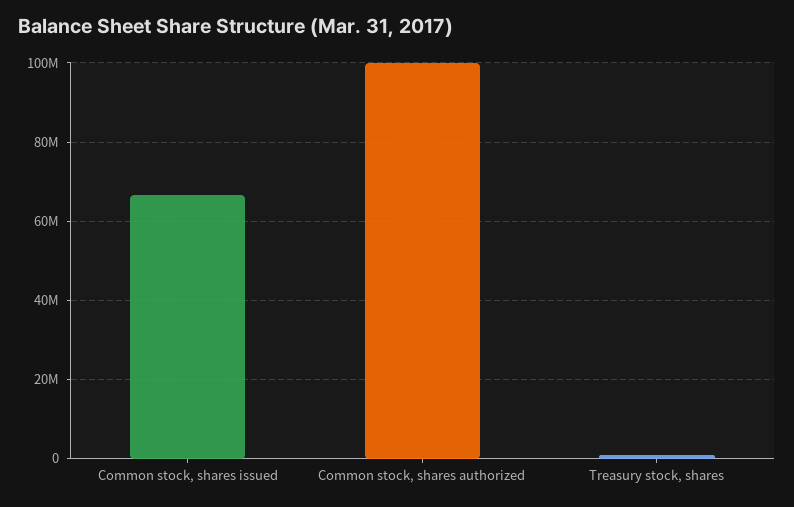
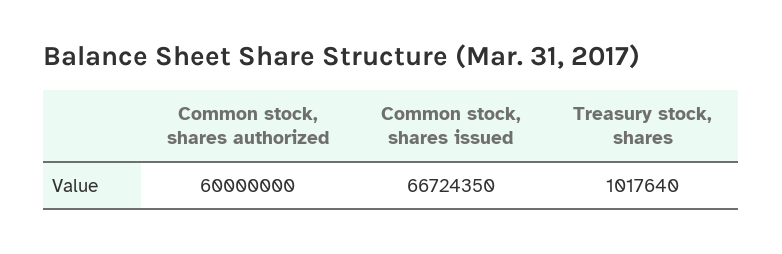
  {
    "Common stock, shares issued": 66724350,
-   "Common stock, shares authorized": 100000000,
+   "Common stock, shares authorized": 60000000,
    "Treasury stock, shares": 1017640
  }

